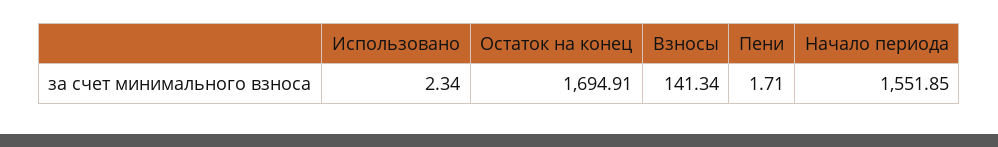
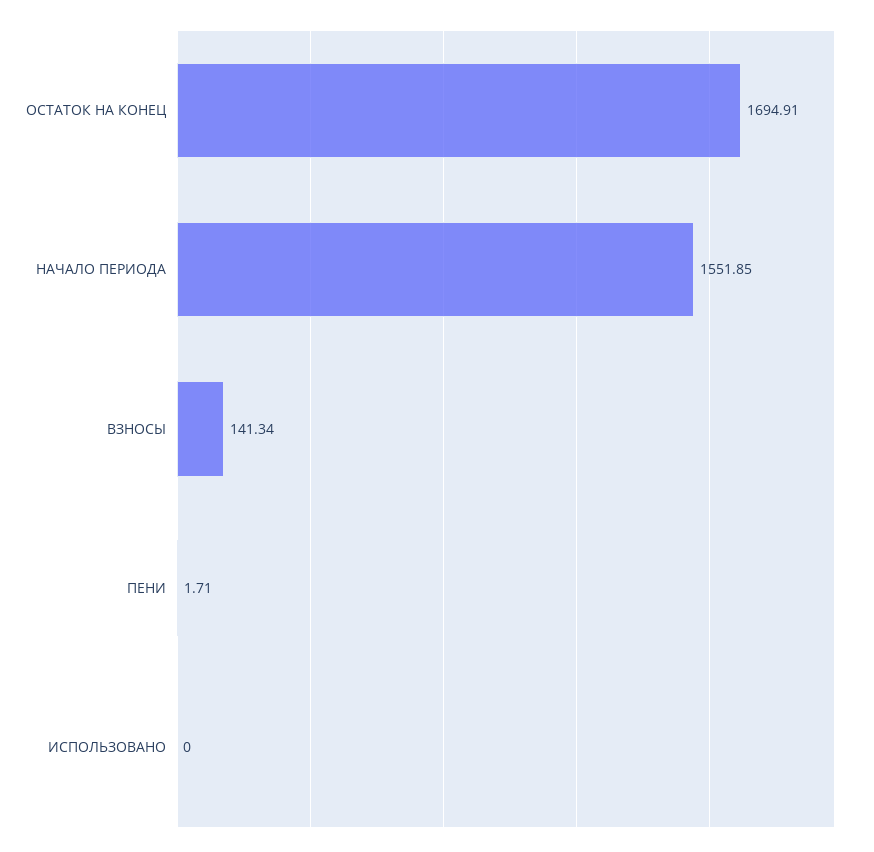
  {
-   "Использовано": 2.34,
+   "Использовано": 0,
    "Остаток на конец": 1694.91,
    "Взносы": 141.34,
    "Пени": 1.71,
    "Начало периода": 1551.85
  }

